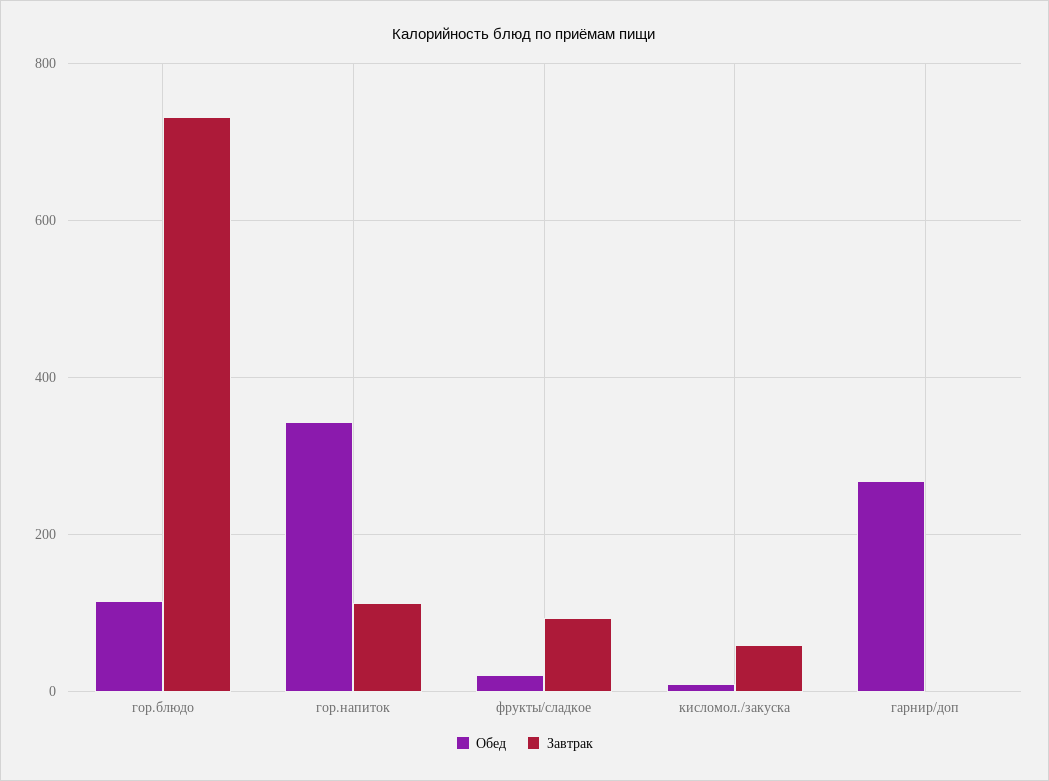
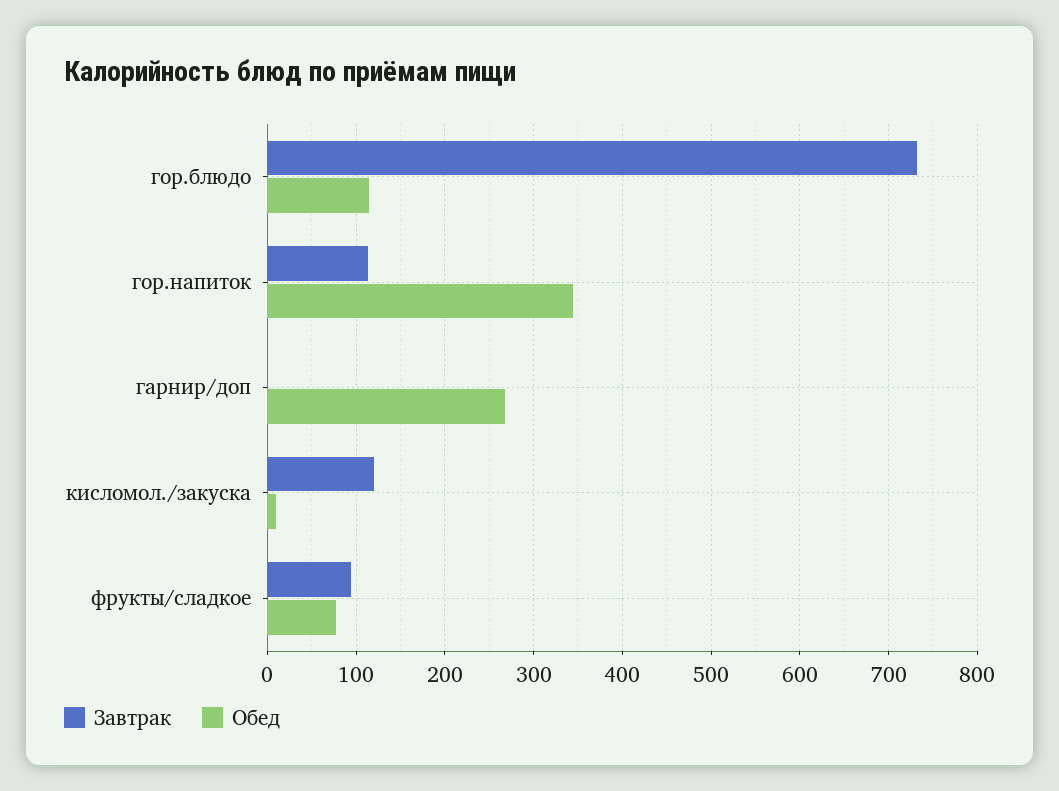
  {
    "Обед": {
      "гор.блюдо": 120,
      "гор.напиток": 340,
-     "фрукты/сладкое": 20,
+     "фрукты/сладкое": 80,
      "кисломол./закуска": 10,
      "гарнир/доп": 270
    },
    "Завтрак": {
      "гор.блюдо": 730,
      "гор.напиток": 110,
      "фрукты/сладкое": 90,
-     "кисломол./закуска": 60,
+     "кисломол./закуска": 120,
      "гарнир/доп": 0
    }
  }

